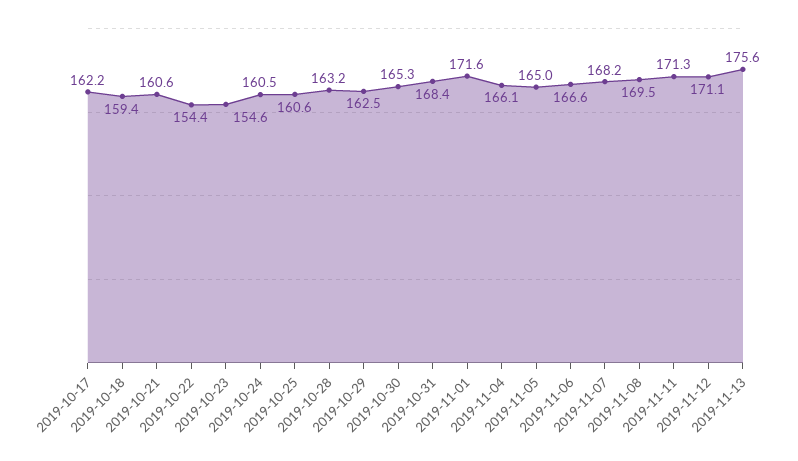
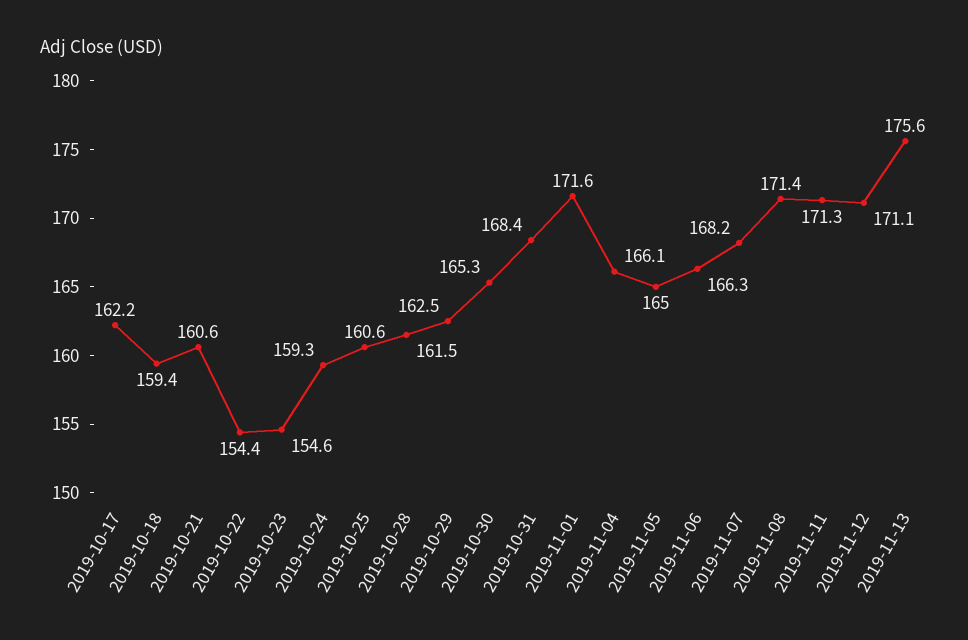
  {
    "2019-10-17": 162.2,
    "2019-10-18": 159.4,
    "2019-10-21": 160.6,
    "2019-10-22": 154.4,
    "2019-10-23": 154.6,
-   "2019-10-24": 160.5,
+   "2019-10-24": 159.3,
    "2019-10-25": 160.6,
-   "2019-10-28": 163.2,
+   "2019-10-28": 161.5,
    "2019-10-29": 162.5,
    "2019-10-30": 165.3,
    "2019-10-31": 168.4,
    "2019-11-01": 171.6,
    "2019-11-04": 166.1,
    "2019-11-05": 165,
-   "2019-11-06": 166.6,
+   "2019-11-06": 166.3,
    "2019-11-07": 168.2,
-   "2019-11-08": 169.5,
+   "2019-11-08": 171.4,
    "2019-11-11": 171.3,
    "2019-11-12": 171.1,
    "2019-11-13": 175.6
  }

